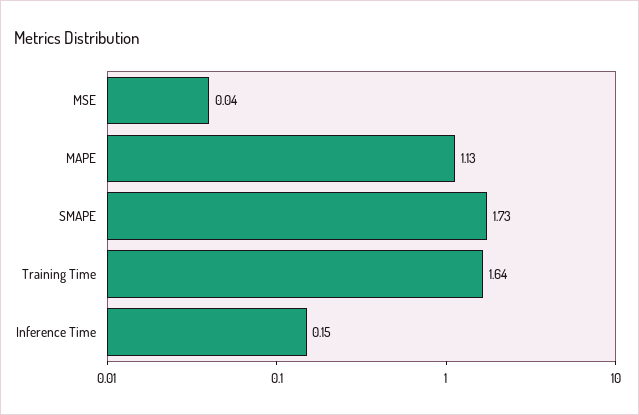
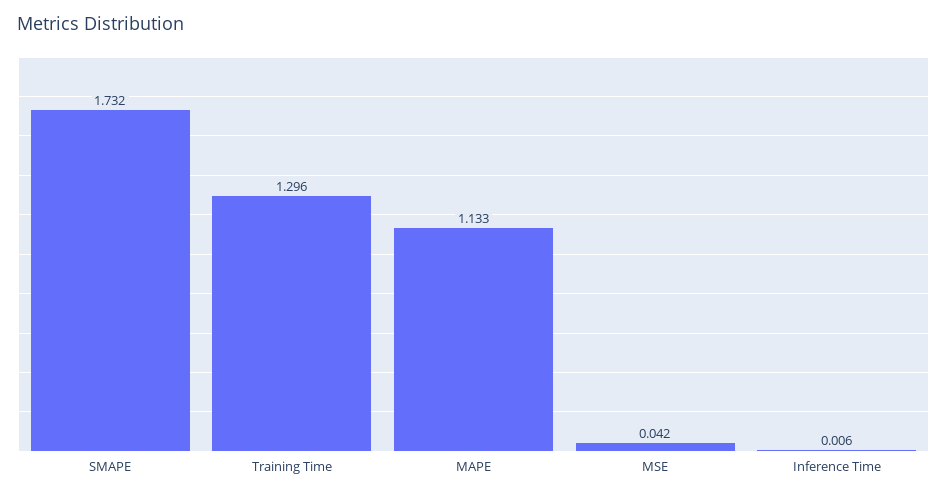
  {
    "MSE": 0.042,
    "MAPE": 1.133,
    "SMAPE": 1.732,
-   "Training Time": 1.64,
+   "Training Time": 1.296,
-   "Inference Time": 0.15
+   "Inference Time": 0.006
  }

